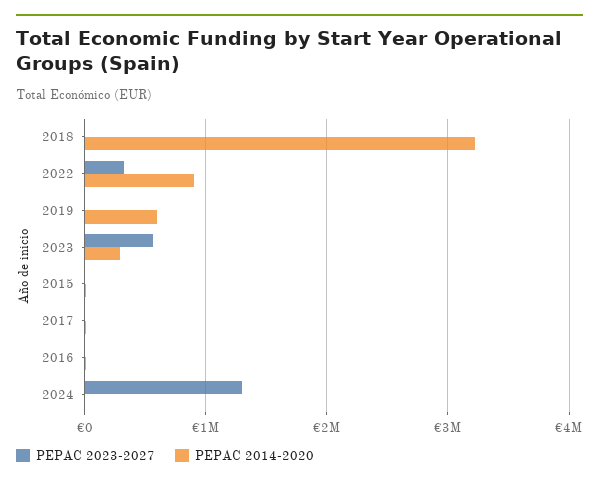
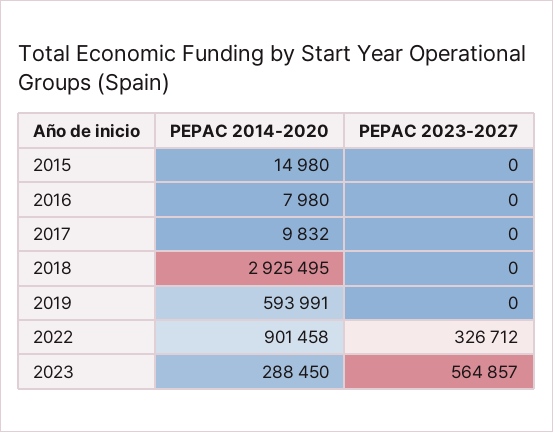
  {
    "PEPAC 2023-2027": {
      "2018": 0,
      "2022": 326712,
      "2019": 0,
      "2023": 564857,
      "2015": 0,
      "2017": 0,
-     "2016": 0,
+     "2016": 0
-     "2024": 1300000
    },
    "PEPAC 2014-2020": {
-     "2018": 3200000,
+     "2018": 2925495,
      "2022": 901458,
      "2019": 593991,
      "2023": 288450,
      "2015": 14980,
      "2017": 9832,
-     "2016": 7980,
+     "2016": 7980
-     "2024": 0
    }
  }

